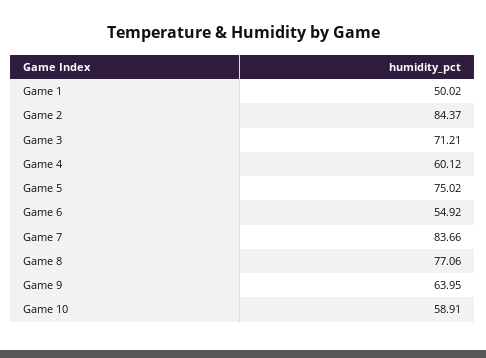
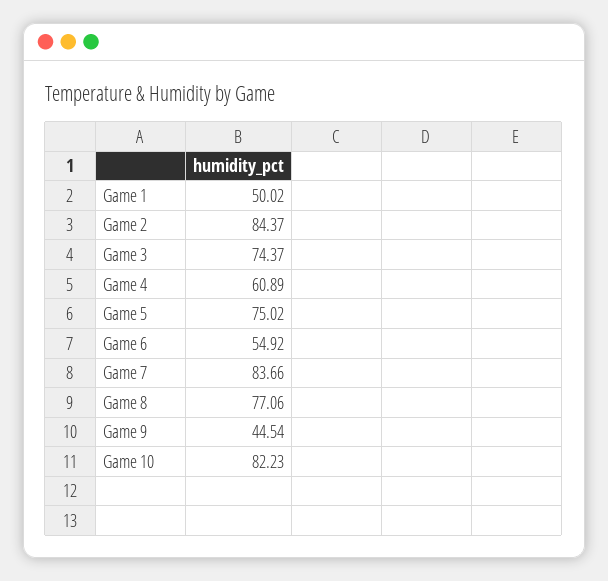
  {
    "Game 1": 50.02,
    "Game 2": 84.37,
-   "Game 3": 71.21,
+   "Game 3": 74.37,
-   "Game 4": 60.12,
+   "Game 4": 60.89,
    "Game 5": 75.02,
    "Game 6": 54.92,
    "Game 7": 83.66,
    "Game 8": 77.06,
-   "Game 9": 63.95,
+   "Game 9": 44.54,
-   "Game 10": 58.91
+   "Game 10": 82.23
  }

